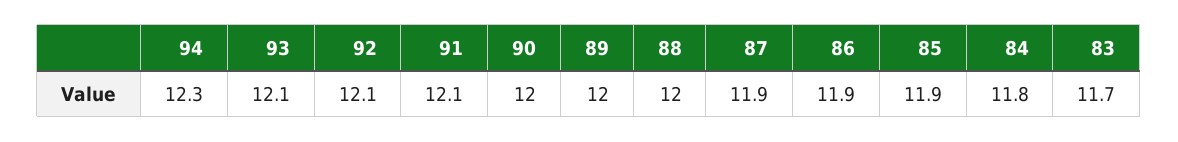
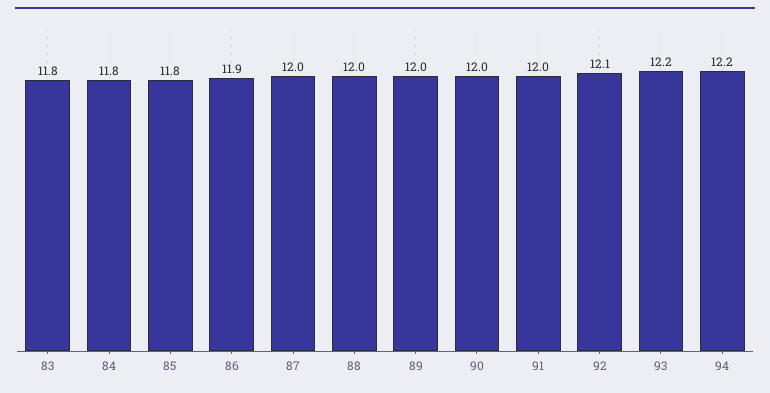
  {
-   "94": 12.3,
+   "94": 12.2,
-   "93": 12.1,
+   "93": 12.2,
    "92": 12.1,
-   "91": 12.1,
+   "91": 12,
    "90": 12,
    "89": 12,
    "88": 12,
-   "87": 11.9,
+   "87": 12,
    "86": 11.9,
-   "85": 11.9,
+   "85": 11.8,
    "84": 11.8,
-   "83": 11.7
+   "83": 11.8
  }

